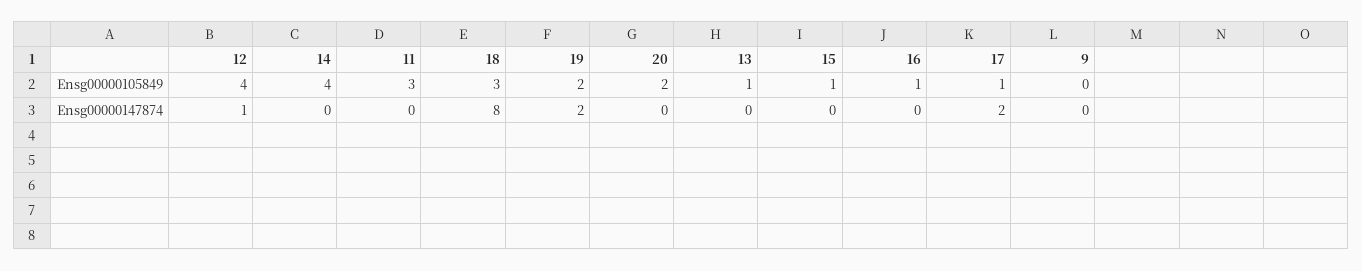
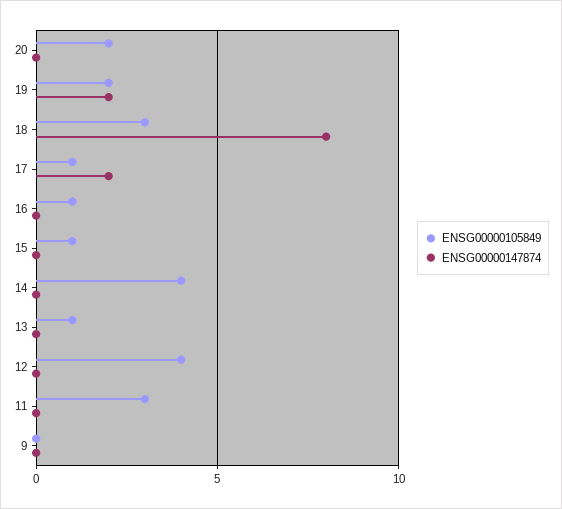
  {
    "Ensg00000105849": {
      "12": 4,
      "14": 4,
      "11": 3,
      "18": 3,
      "19": 2,
      "20": 2,
      "13": 1,
      "15": 1,
      "16": 1,
      "17": 1,
      "9": 0
    },
    "Ensg00000147874": {
-     "12": 1,
+     "12": 0,
      "14": 0,
      "11": 0,
      "18": 8,
      "19": 2,
      "20": 0,
      "13": 0,
      "15": 0,
      "16": 0,
      "17": 2,
      "9": 0
    }
  }

